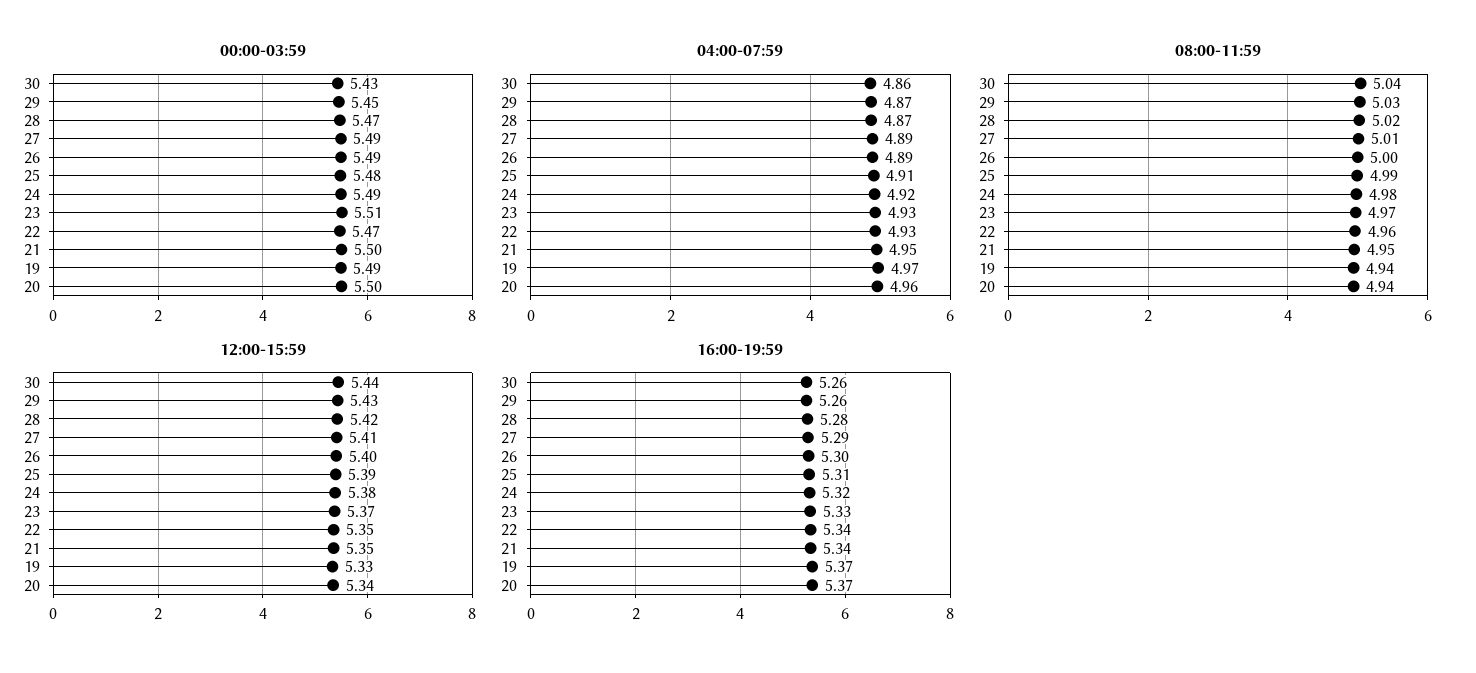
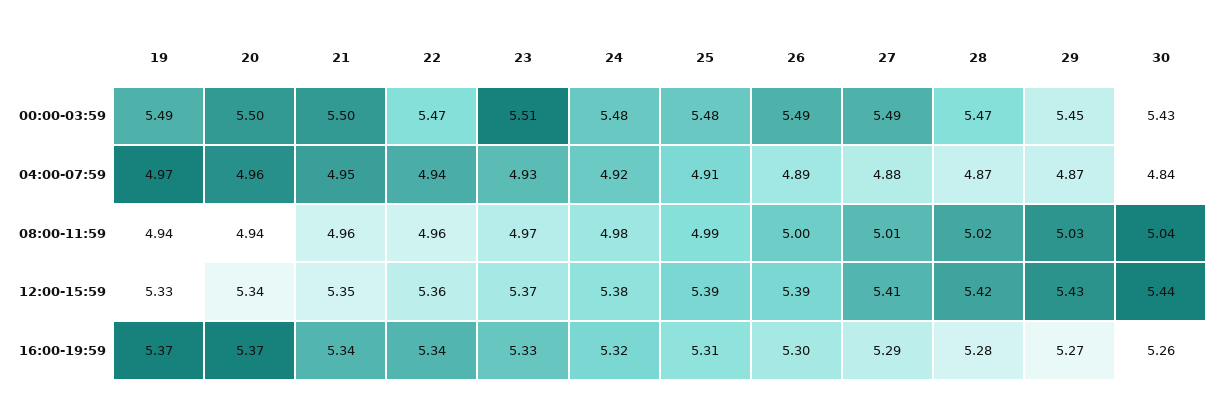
  {
    "00:00-03:59": {
      "30": 5.43,
      "29": 5.45,
      "28": 5.47,
      "27": 5.49,
      "26": 5.49,
      "25": 5.48,
-     "24": 5.49,
+     "24": 5.48,
      "23": 5.51,
      "22": 5.47,
      "21": 5.5,
      "19": 5.49,
      "20": 5.5
    },
    "04:00-07:59": {
-     "30": 4.86,
+     "30": 4.84,
      "29": 4.87,
      "28": 4.87,
-     "27": 4.89,
+     "27": 4.88,
      "26": 4.89,
      "25": 4.91,
      "24": 4.92,
      "23": 4.93,
-     "22": 4.93,
+     "22": 4.94,
      "21": 4.95,
      "19": 4.97,
      "20": 4.96
    },
    "08:00-11:59": {
      "30": 5.04,
      "29": 5.03,
      "28": 5.02,
      "27": 5.01,
      "26": 5,
      "25": 4.99,
      "24": 4.98,
      "23": 4.97,
      "22": 4.96,
-     "21": 4.95,
+     "21": 4.96,
      "19": 4.94,
      "20": 4.94
    },
    "12:00-15:59": {
      "30": 5.44,
      "29": 5.43,
      "28": 5.42,
      "27": 5.41,
-     "26": 5.4,
+     "26": 5.39,
      "25": 5.39,
      "24": 5.38,
      "23": 5.37,
-     "22": 5.35,
+     "22": 5.36,
      "21": 5.35,
      "19": 5.33,
      "20": 5.34
    },
    "16:00-19:59": {
      "30": 5.26,
-     "29": 5.26,
+     "29": 5.27,
      "28": 5.28,
      "27": 5.29,
      "26": 5.3,
      "25": 5.31,
      "24": 5.32,
      "23": 5.33,
      "22": 5.34,
      "21": 5.34,
      "19": 5.37,
      "20": 5.37
    }
  }

